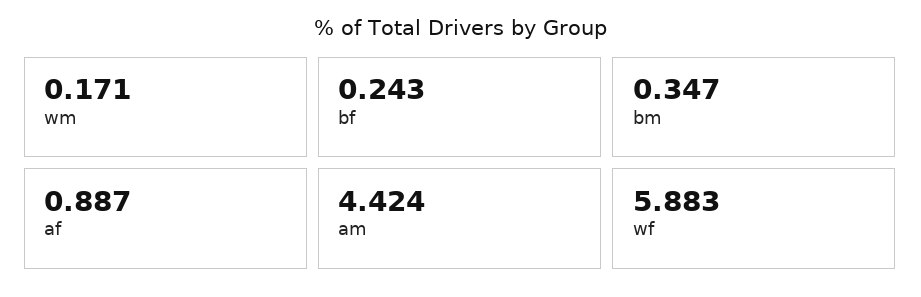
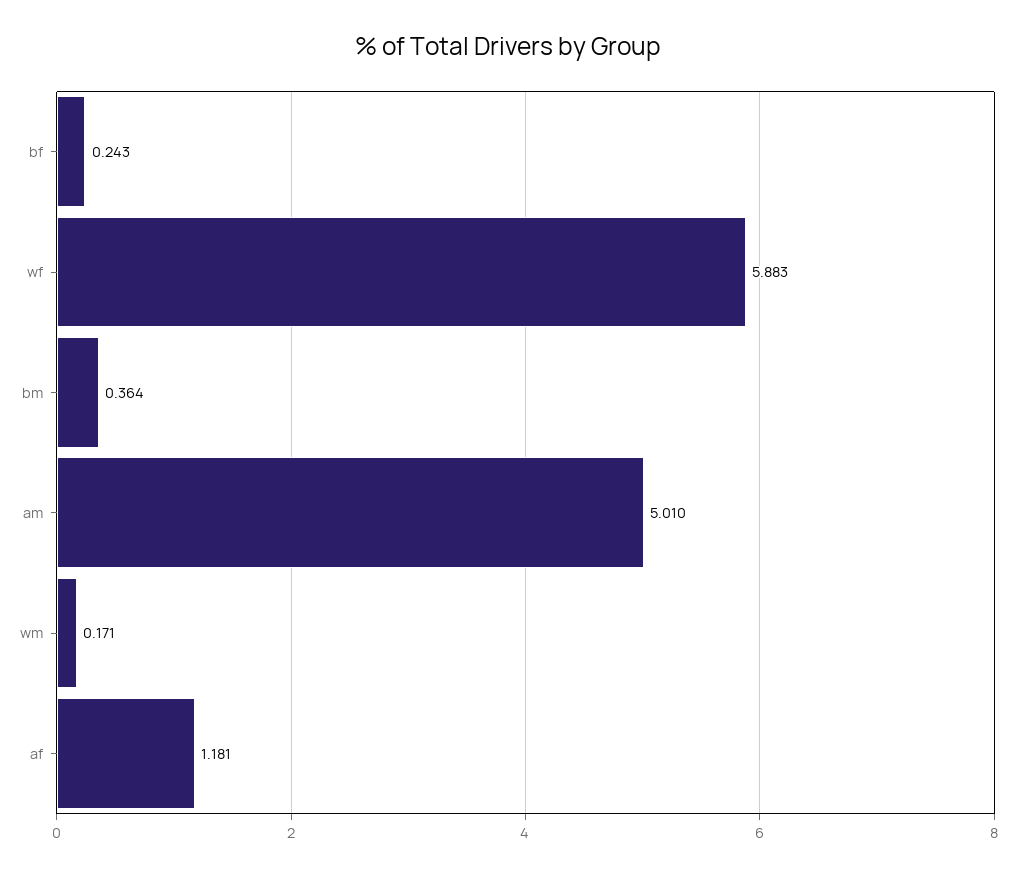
  {
    "wm": 0.171,
    "bf": 0.243,
-   "bm": 0.347,
+   "bm": 0.364,
-   "af": 0.887,
+   "af": 1.181,
-   "am": 4.424,
+   "am": 5.01,
    "wf": 5.883
  }

